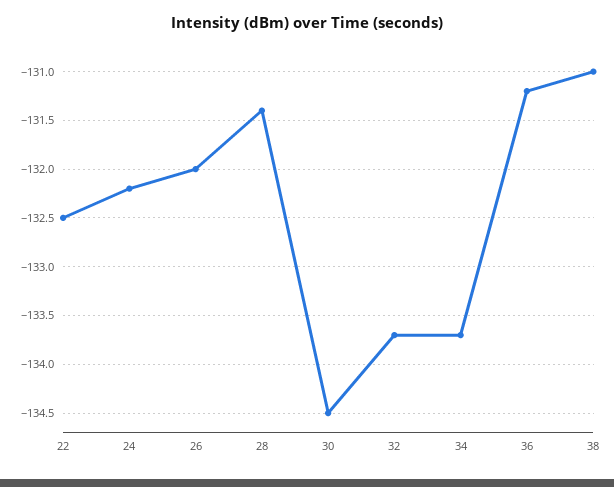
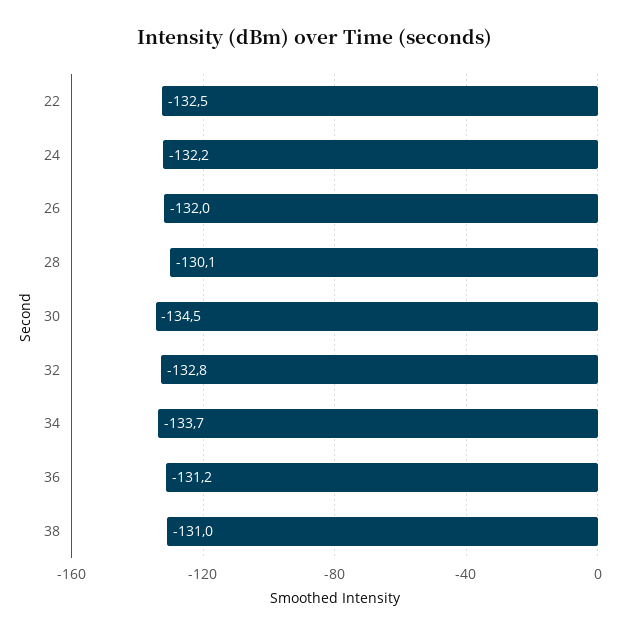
  {
    "22": -132.5,
    "24": -132.2,
    "26": -132,
-   "28": -131.4,
+   "28": -130.1,
    "30": -134.5,
-   "32": -133.7,
+   "32": -132.8,
    "34": -133.7,
    "36": -131.2,
    "38": -131
  }

